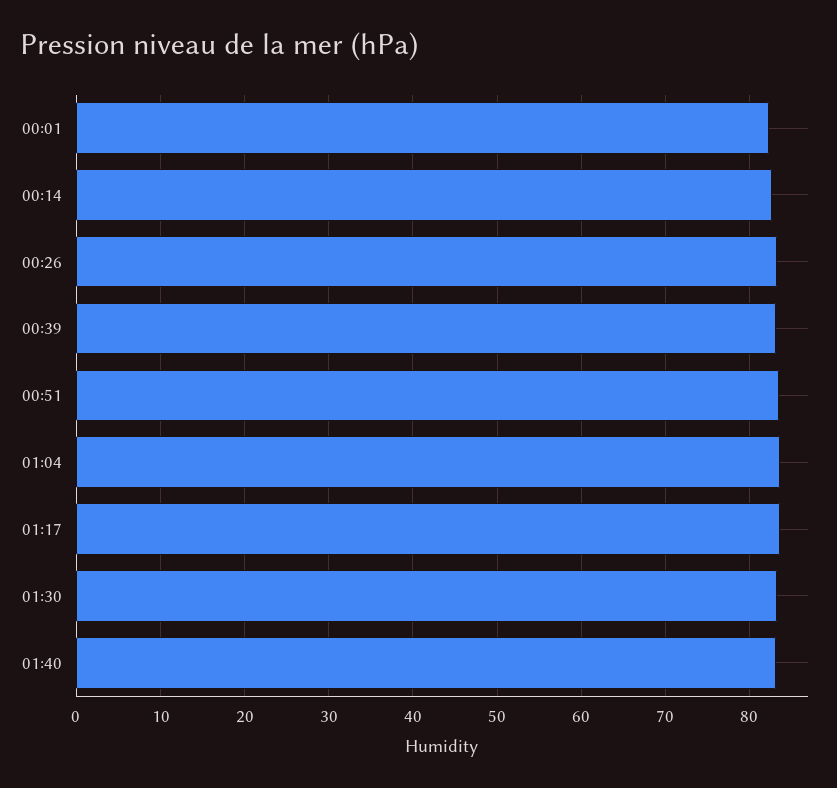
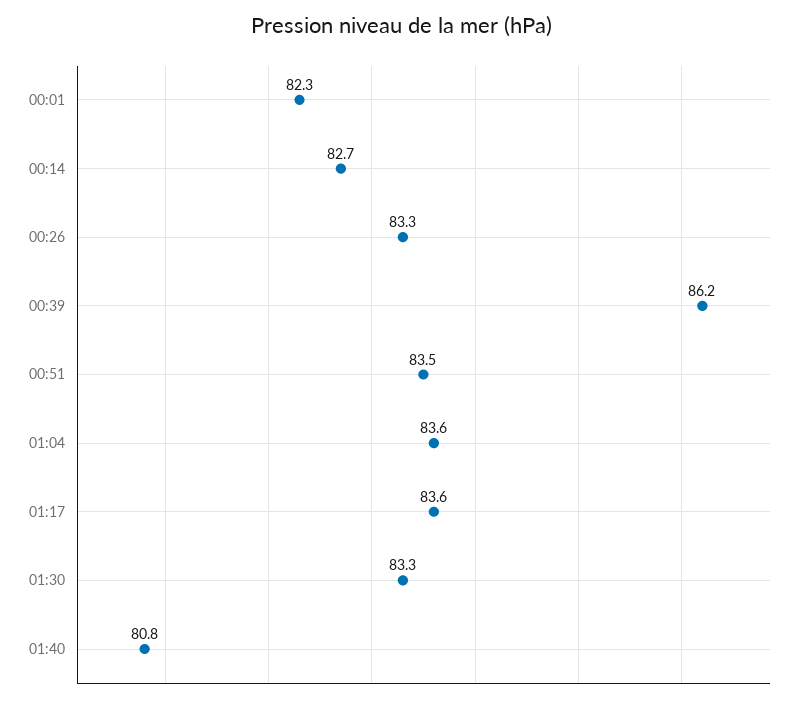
  {
    "00:01": 82.3,
    "00:14": 82.7,
    "00:26": 83.3,
-   "00:39": 83,
+   "00:39": 86.2,
    "00:51": 83.5,
    "01:04": 83.6,
    "01:17": 83.6,
    "01:30": 83.3,
-   "01:40": 83
+   "01:40": 80.8
  }

